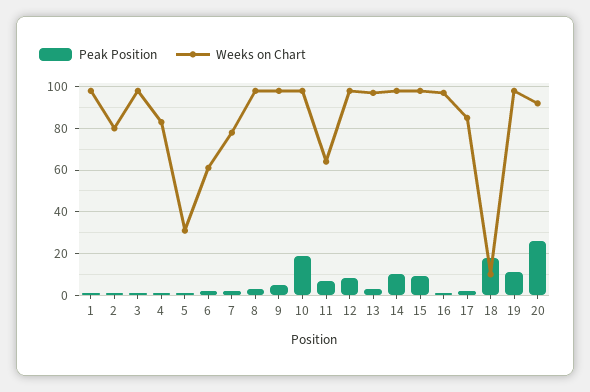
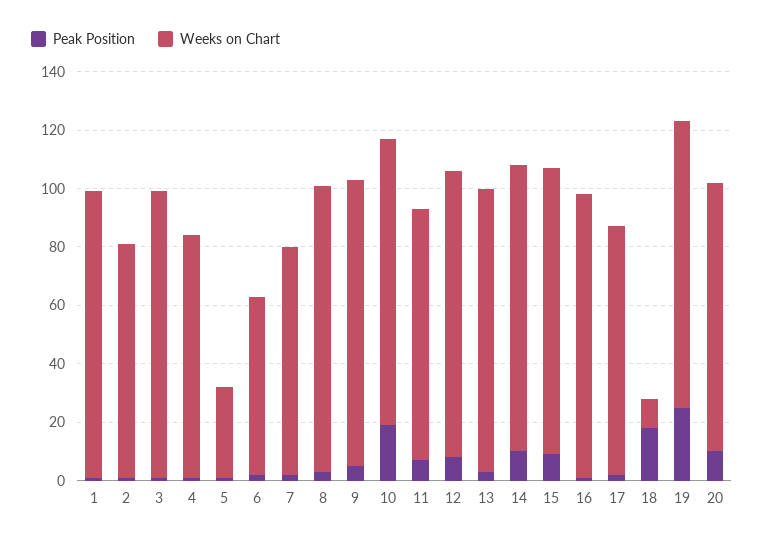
  {
    "Peak Position": {
      "1": 0,
      "2": 0,
      "3": 0,
      "4": 0,
      "5": 0,
      "6": 0,
      "7": 0,
      "8": 5,
      "9": 5,
      "10": 20,
      "11": 5,
      "12": 10,
      "13": 5,
      "14": 10,
      "15": 10,
      "16": 0,
      "17": 0,
      "18": 20,
-     "19": 10,
+     "19": 25,
-     "20": 25
+     "20": 10
    },
    "Weeks on Chart": {
      "1": 100,
      "2": 80,
      "3": 100,
      "4": 85,
      "5": 30,
      "6": 60,
      "7": 80,
      "8": 100,
      "9": 100,
      "10": 100,
-     "11": 65,
+     "11": 85,
      "12": 100,
      "13": 95,
      "14": 100,
      "15": 100,
      "16": 95,
      "17": 85,
      "18": 10,
      "19": 100,
      "20": 90
    }
  }

